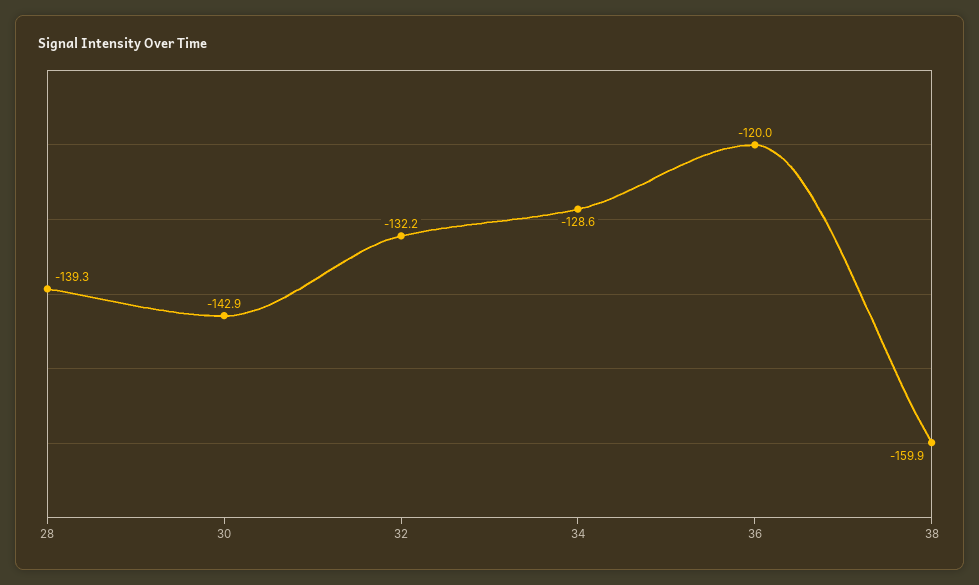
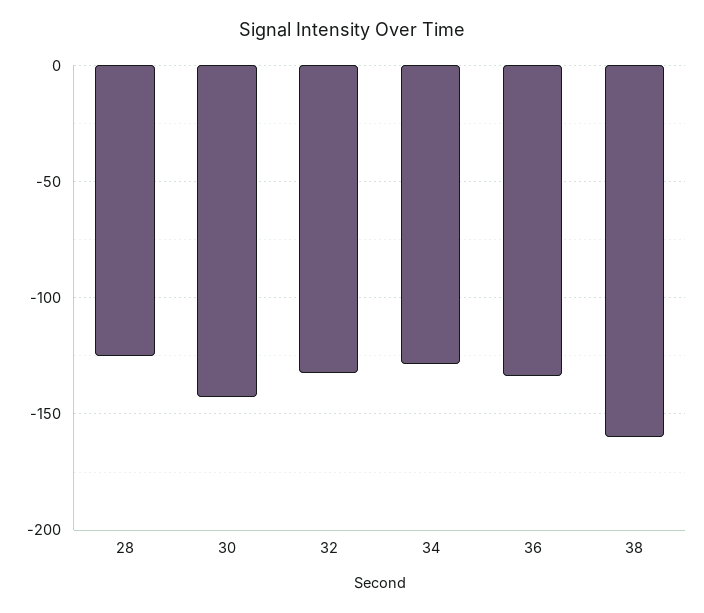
  {
-   "28": -139.3,
+   "28": -125,
    "30": -142.9,
    "32": -132.2,
    "34": -128.6,
-   "36": -120,
+   "36": -135,
    "38": -159.9
  }

